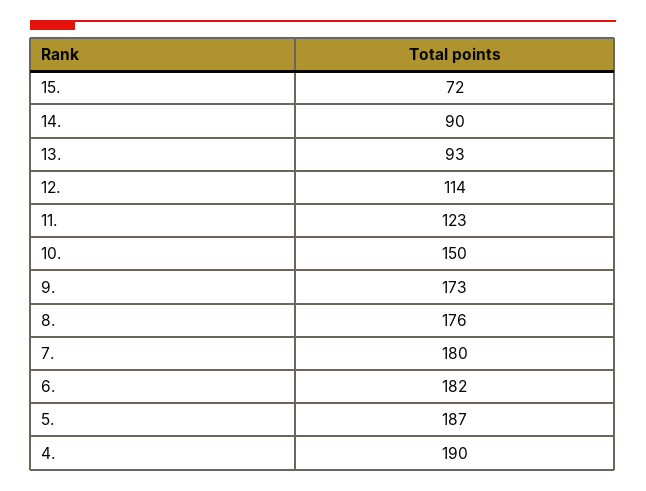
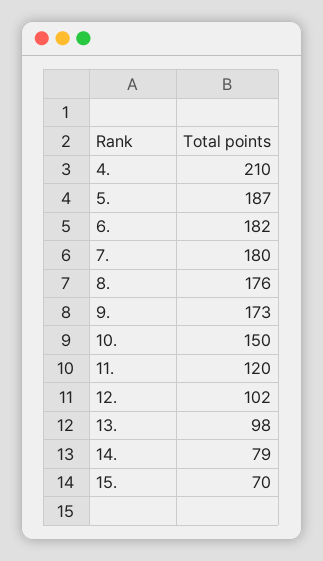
  {
-   "15.": 72,
+   "15.": 70,
-   "14.": 90,
+   "14.": 79,
-   "13.": 93,
+   "13.": 98,
-   "12.": 114,
+   "12.": 102,
-   "11.": 123,
+   "11.": 120,
    "10.": 150,
    "9.": 173,
    "8.": 176,
    "7.": 180,
    "6.": 182,
    "5.": 187,
-   "4.": 190
+   "4.": 210
  }

